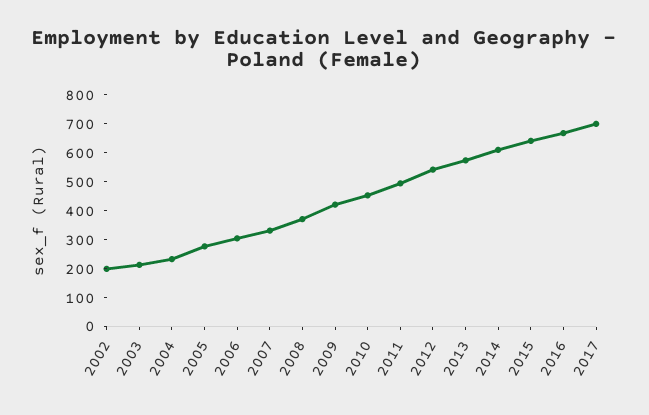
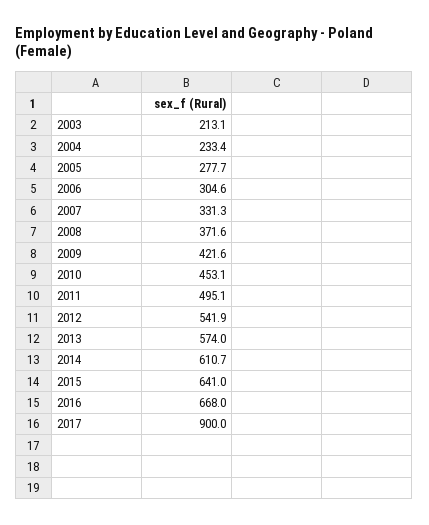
  {
-   "2002": 200,
    "2003": 213.1,
    "2004": 233.4,
    "2005": 277.7,
    "2006": 304.6,
    "2007": 331.3,
    "2008": 371.6,
    "2009": 421.6,
    "2010": 453.1,
    "2011": 495.1,
    "2012": 541.9,
    "2013": 574,
    "2014": 610.7,
    "2015": 641,
    "2016": 668,
-   "2017": 700
+   "2017": 900
  }

